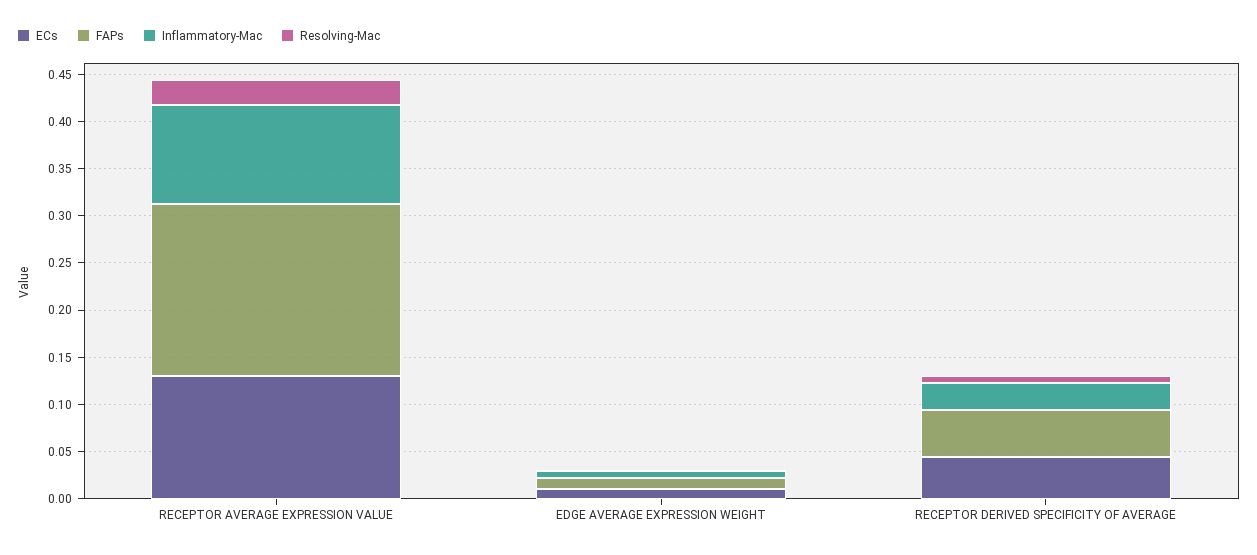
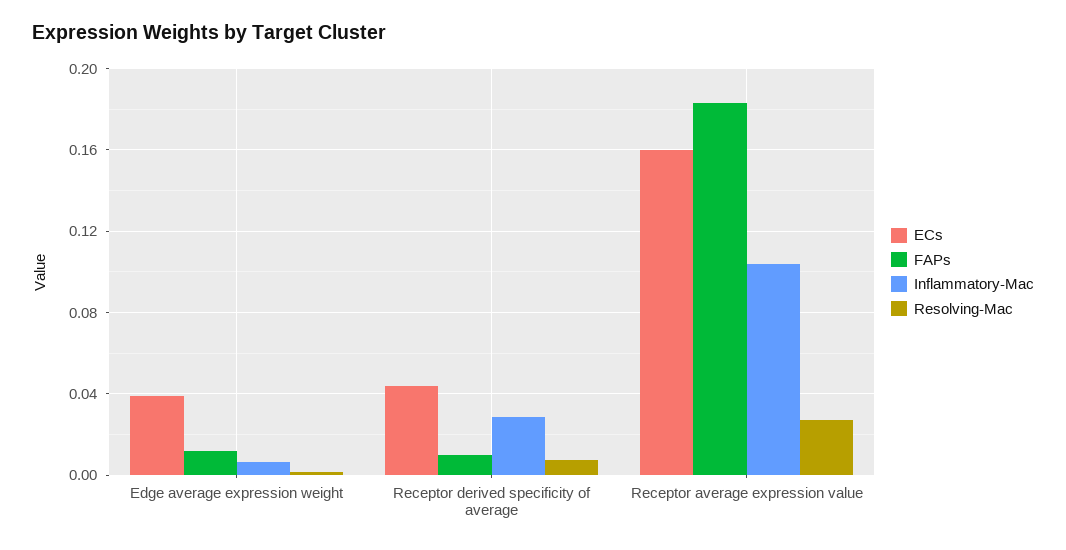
  {
    "ECs": {
-     "RECEPTOR AVERAGE EXPRESSION VALUE": 0.13,
+     "RECEPTOR AVERAGE EXPRESSION VALUE": 0.16,
-     "EDGE AVERAGE EXPRESSION WEIGHT": 0.01,
+     "EDGE AVERAGE EXPRESSION WEIGHT": 0.04,
      "RECEPTOR DERIVED SPECIFICITY OF AVERAGE": 0.045
    },
    "FAPs": {
      "RECEPTOR AVERAGE EXPRESSION VALUE": 0.185,
      "EDGE AVERAGE EXPRESSION WEIGHT": 0.01,
-     "RECEPTOR DERIVED SPECIFICITY OF AVERAGE": 0.05
+     "RECEPTOR DERIVED SPECIFICITY OF AVERAGE": 0.01
    },
    "Inflammatory-Mac": {
      "RECEPTOR AVERAGE EXPRESSION VALUE": 0.105,
      "EDGE AVERAGE EXPRESSION WEIGHT": 0.005,
      "RECEPTOR DERIVED SPECIFICITY OF AVERAGE": 0.03
    },
    "Resolving-Mac": {
      "RECEPTOR AVERAGE EXPRESSION VALUE": 0.025,
      "EDGE AVERAGE EXPRESSION WEIGHT": 0,
      "RECEPTOR DERIVED SPECIFICITY OF AVERAGE": 0.005
    }
  }

